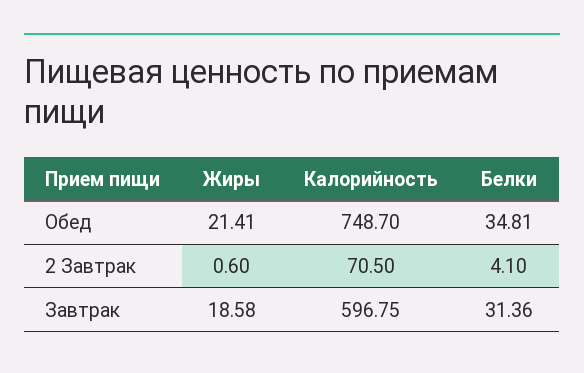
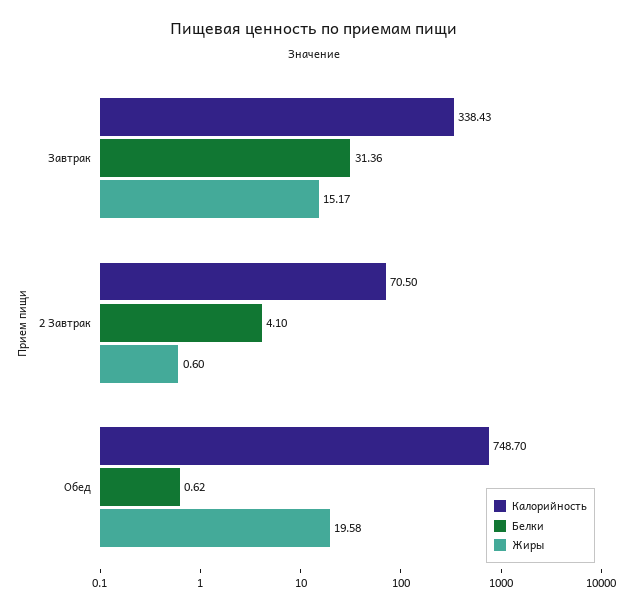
  {
    "Жиры": {
-     "Обед": 21.41,
+     "Обед": 19.58,
      "2 Завтрак": 0.6,
-     "Завтрак": 18.58
+     "Завтрак": 15.17
    },
    "Калорийность": {
      "Обед": 748.7,
      "2 Завтрак": 70.5,
-     "Завтрак": 596.75
+     "Завтрак": 338.43
    },
    "Белки": {
-     "Обед": 34.81,
+     "Обед": 0.62,
      "2 Завтрак": 4.1,
      "Завтрак": 31.36
    }
  }

